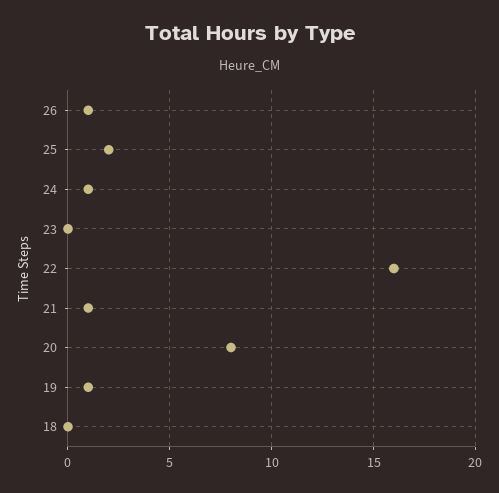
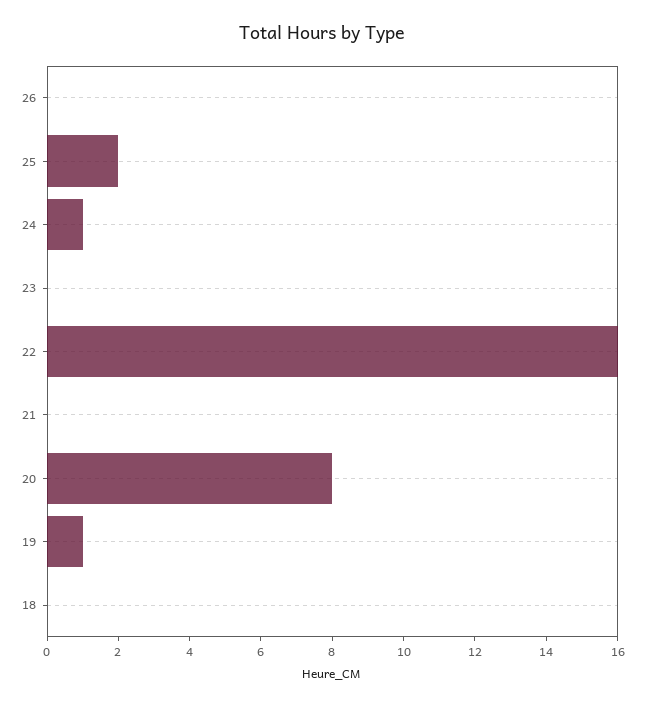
  {
-   "26": 1,
+   "26": 0,
    "25": 2,
    "24": 1,
    "23": 0,
    "22": 16,
-   "21": 1,
+   "21": 0,
    "20": 8,
    "19": 1,
    "18": 0
  }

